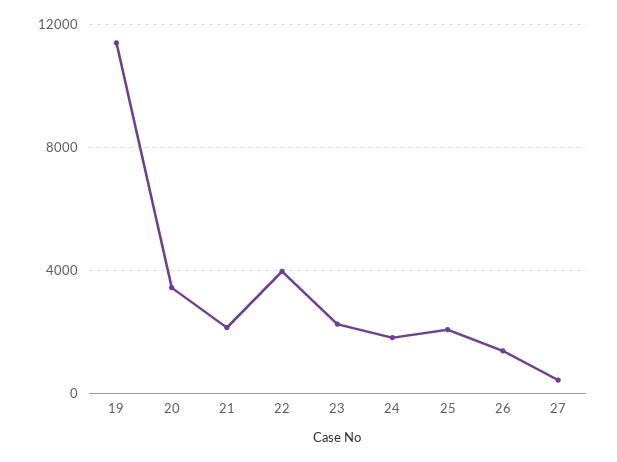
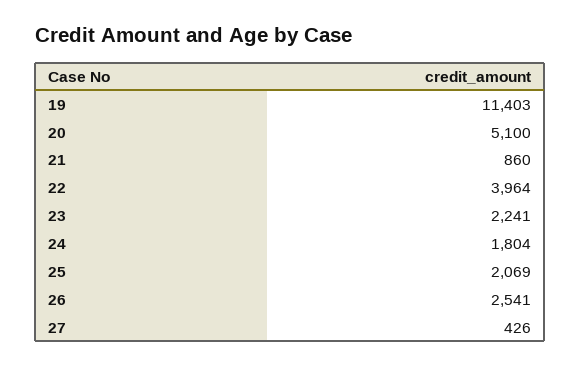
  {
    "19": 11403,
-   "20": 3500,
+   "20": 5100,
-   "21": 2000,
+   "21": 860,
    "22": 3964,
    "23": 2241,
    "24": 1804,
    "25": 2069,
-   "26": 1500,
+   "26": 2541,
    "27": 426
  }

